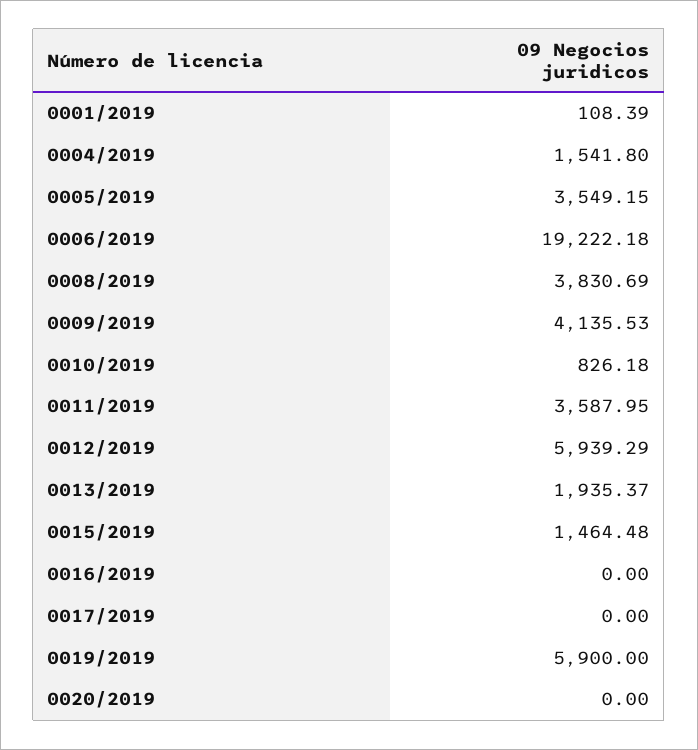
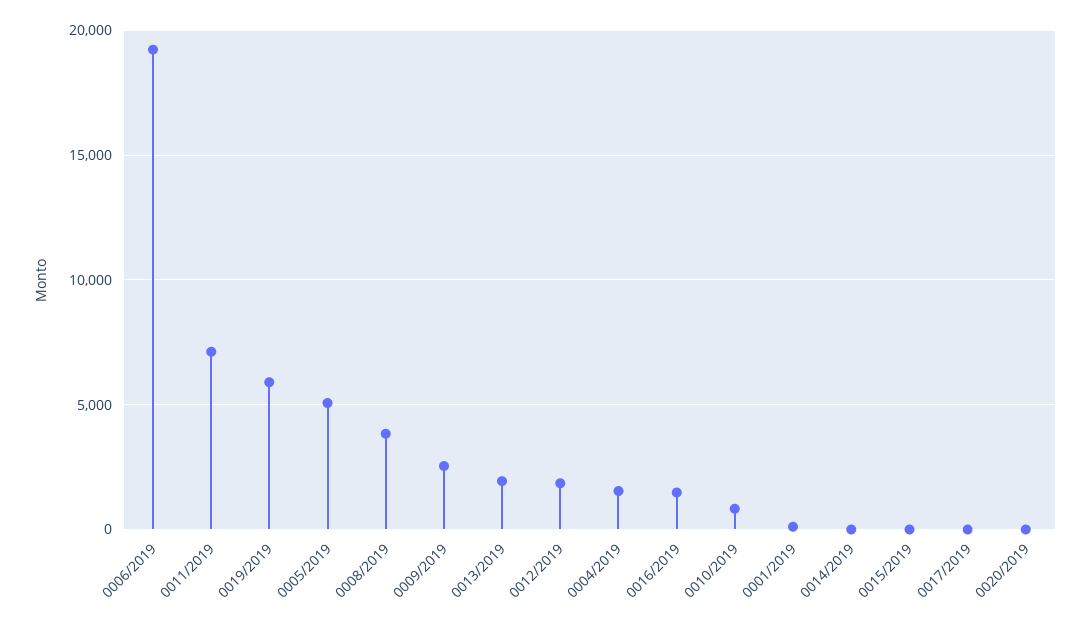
  {
    "0001/2019": 108.39,
    "0004/2019": 1541.8,
-   "0005/2019": 3549.15,
+   "0005/2019": 5000,
    "0006/2019": 19222.18,
    "0008/2019": 3830.69,
-   "0009/2019": 4135.53,
+   "0009/2019": 2500,
    "0010/2019": 826.18,
-   "0011/2019": 3587.95,
+   "0011/2019": 7000,
-   "0012/2019": 5939.29,
+   "0012/2019": 2000,
    "0013/2019": 1935.37,
-   "0015/2019": 1464.48,
+   "0015/2019": 0,
-   "0016/2019": 0,
+   "0016/2019": 1500,
    "0017/2019": 0,
    "0019/2019": 5900,
-   "0020/2019": 0
+   "0020/2019": 0,
+   "0014/2019": 0
  }

